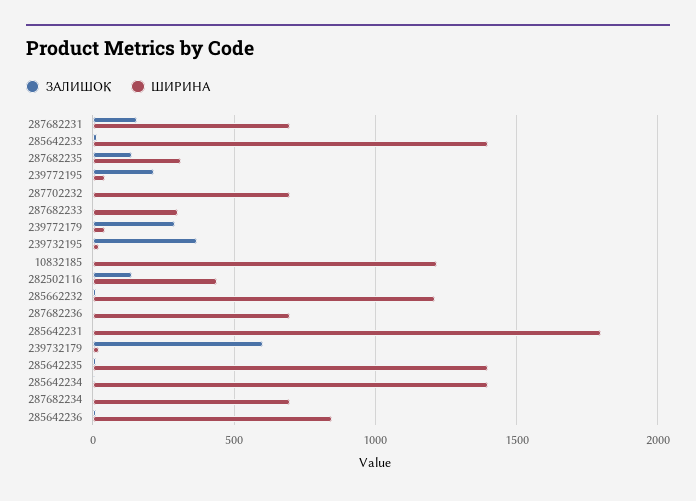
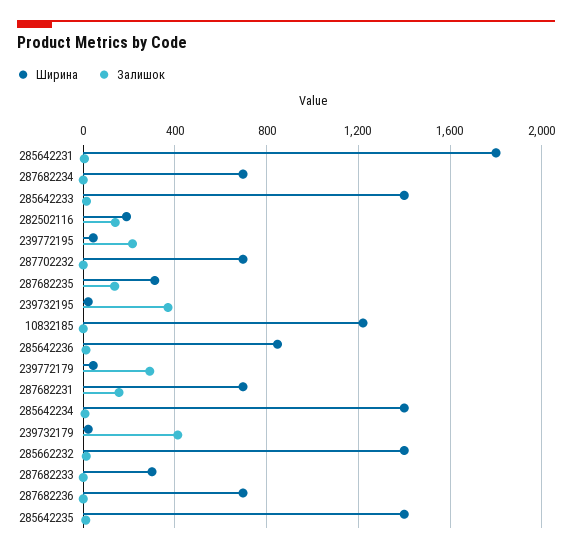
  {
    "ЗАЛИШОК": {
      "287682231": 150,
      "285642233": 0,
      "287682235": 150,
      "239772195": 200,
      "287702232": 0,
      "287682233": 0,
      "239772179": 300,
      "239732195": 350,
      "10832185": 0,
      "282502116": 150,
      "285662232": 0,
      "287682236": 0,
      "285642231": 0,
-     "239732179": 600,
+     "239732179": 400,
      "285642235": 0,
      "285642234": 0,
      "287682234": 0,
      "285642236": 0
    },
    "ШИРИНА": {
      "287682231": 700,
      "285642233": 1400,
      "287682235": 300,
      "239772195": 50,
      "287702232": 700,
      "287682233": 300,
      "239772179": 50,
      "239732195": 0,
      "10832185": 1200,
-     "282502116": 450,
+     "282502116": 200,
-     "285662232": 1200,
+     "285662232": 1400,
      "287682236": 700,
      "285642231": 1800,
      "239732179": 0,
      "285642235": 1400,
      "285642234": 1400,
      "287682234": 700,
      "285642236": 850
    }
  }

